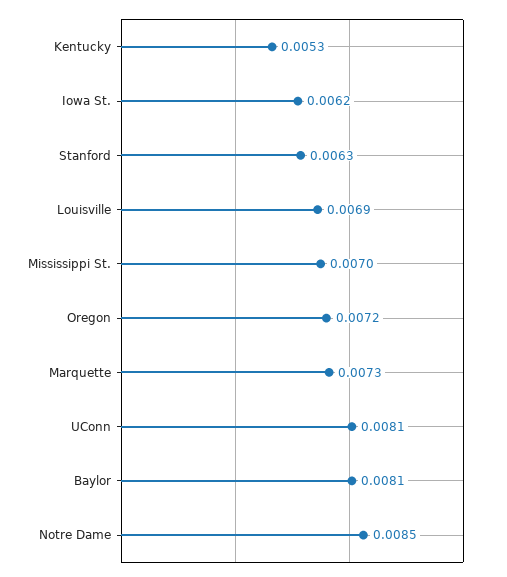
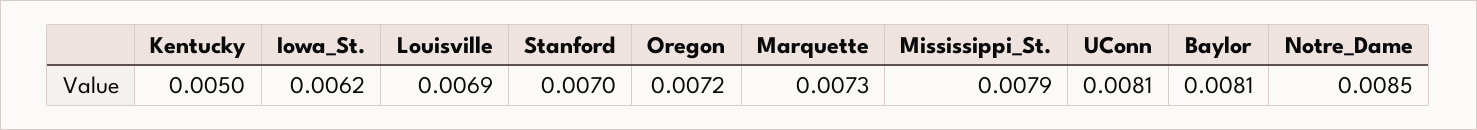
  {
-   "Kentucky": 0.0053,
+   "Kentucky": 0.005,
    "Iowa St.": 0.0062,
-   "Stanford": 0.0063,
+   "Stanford": 0.007,
    "Louisville": 0.0069,
-   "Mississippi St.": 0.007,
+   "Mississippi St.": 0.0079,
    "Oregon": 0.0072,
    "Marquette": 0.0073,
    "UConn": 0.0081,
    "Baylor": 0.0081,
    "Notre Dame": 0.0085
  }

